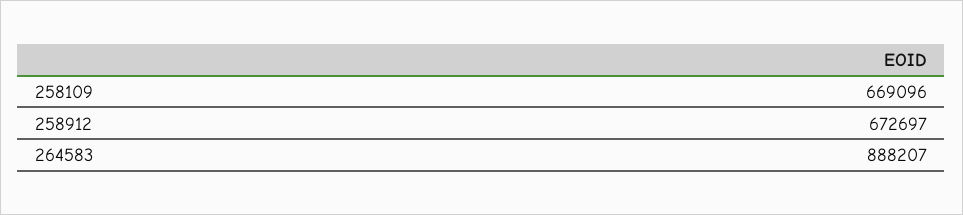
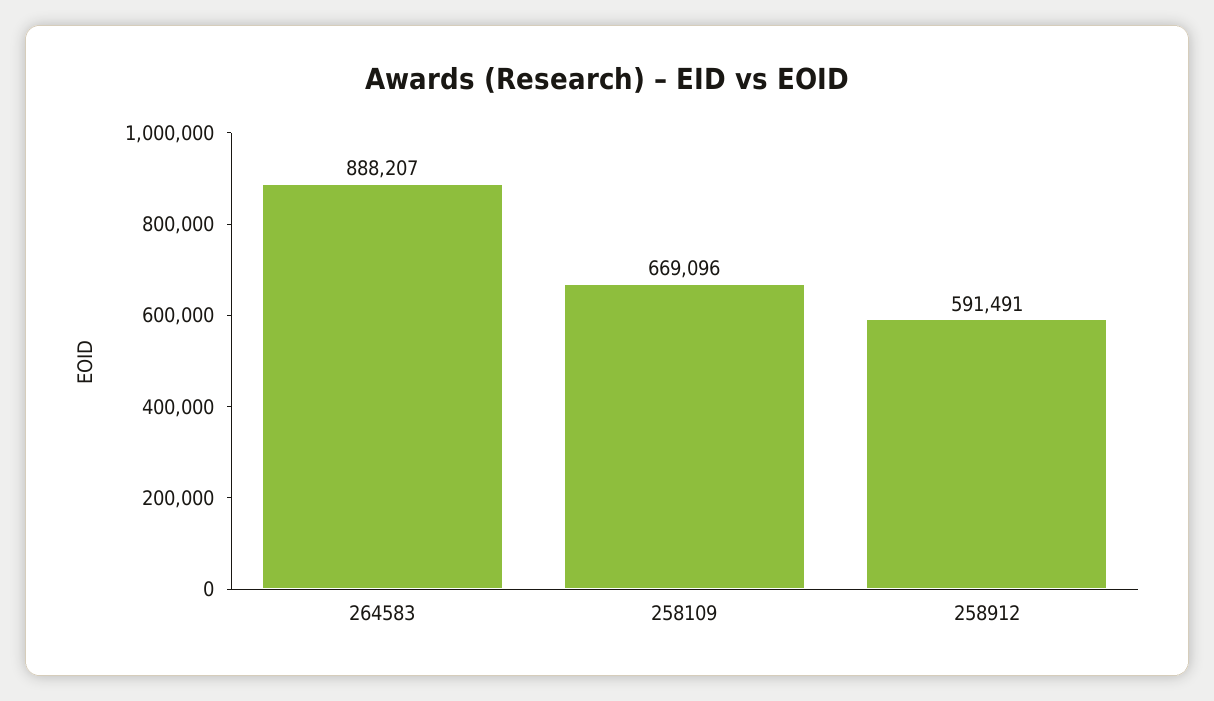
  {
    "258109": 669096,
-   "258912": 672697,
+   "258912": 591491,
    "264583": 888207
  }

